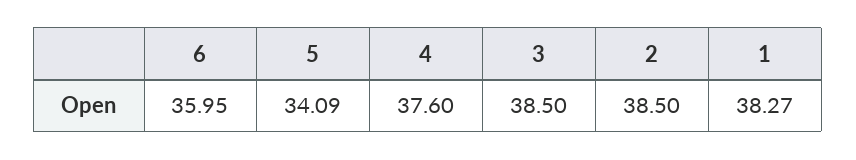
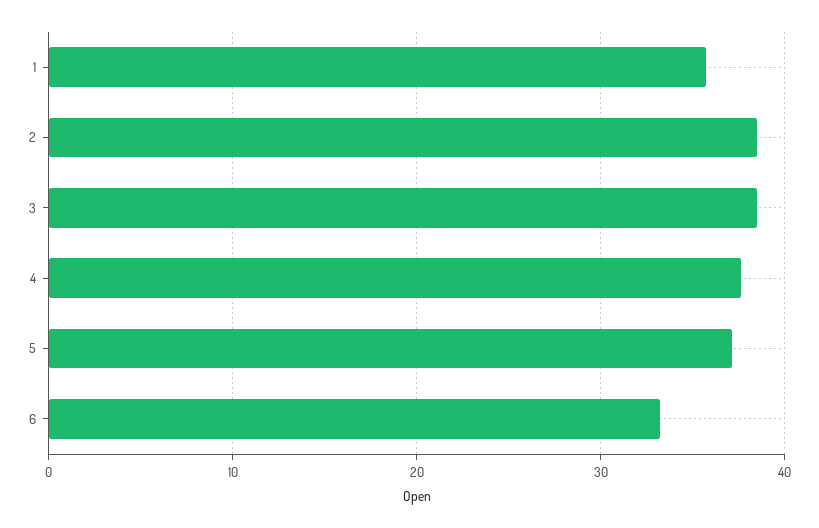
  {
-   "6": 35.95,
+   "6": 33,
-   "5": 34.09,
+   "5": 37,
    "4": 37.6,
    "3": 38.5,
    "2": 38.5,
-   "1": 38.27
+   "1": 36
  }

